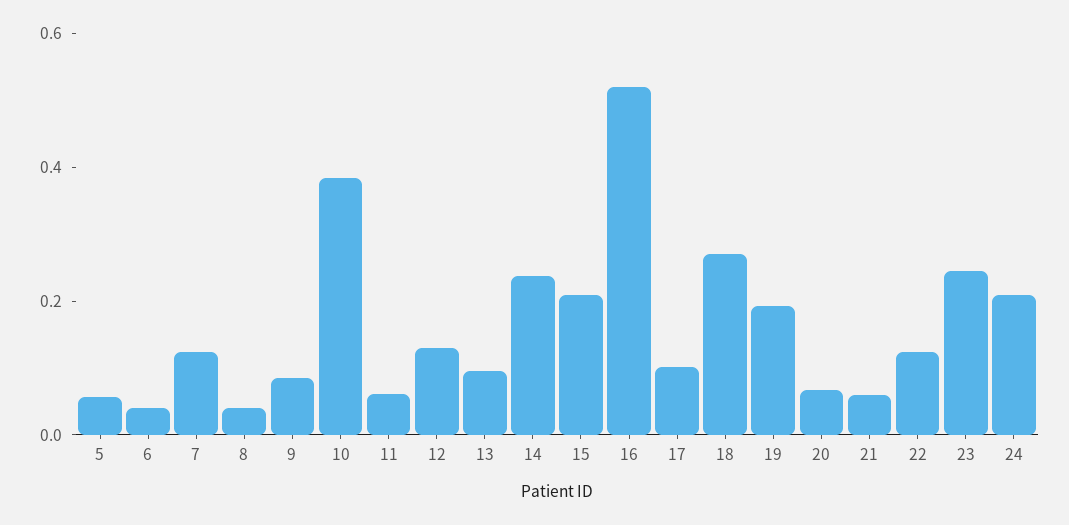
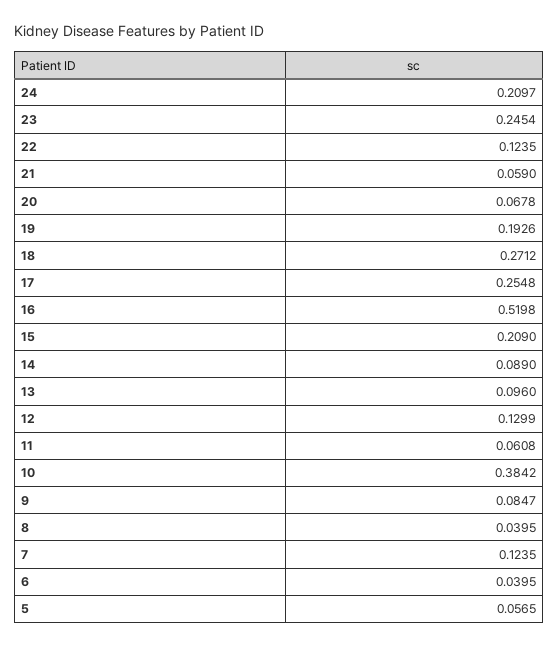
  {
    "5": 0.0565,
    "6": 0.0395,
    "7": 0.1235,
    "8": 0.0395,
    "9": 0.0847,
    "10": 0.3842,
    "11": 0.0608,
    "12": 0.1299,
    "13": 0.096,
-   "14": 0.25,
+   "14": 0.089,
    "15": 0.209,
    "16": 0.5198,
-   "17": 0.1,
+   "17": 0.2548,
    "18": 0.2712,
    "19": 0.1926,
    "20": 0.0678,
    "21": 0.059,
    "22": 0.1235,
    "23": 0.2454,
    "24": 0.2097
  }

